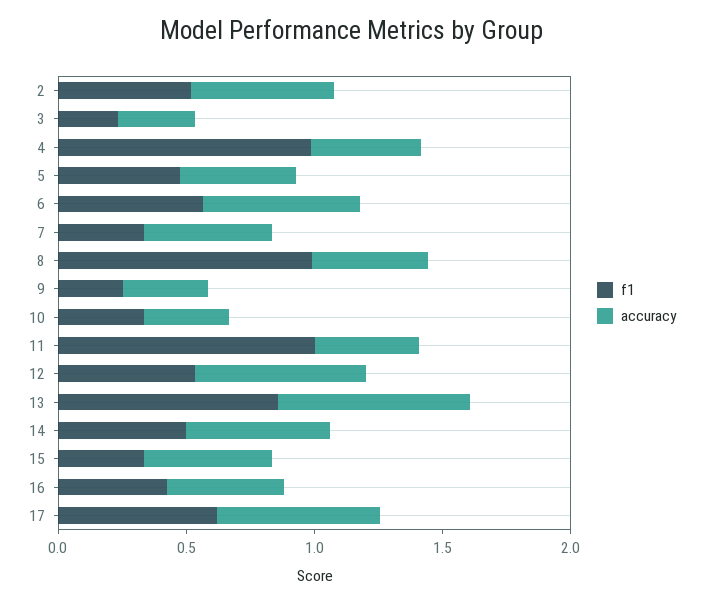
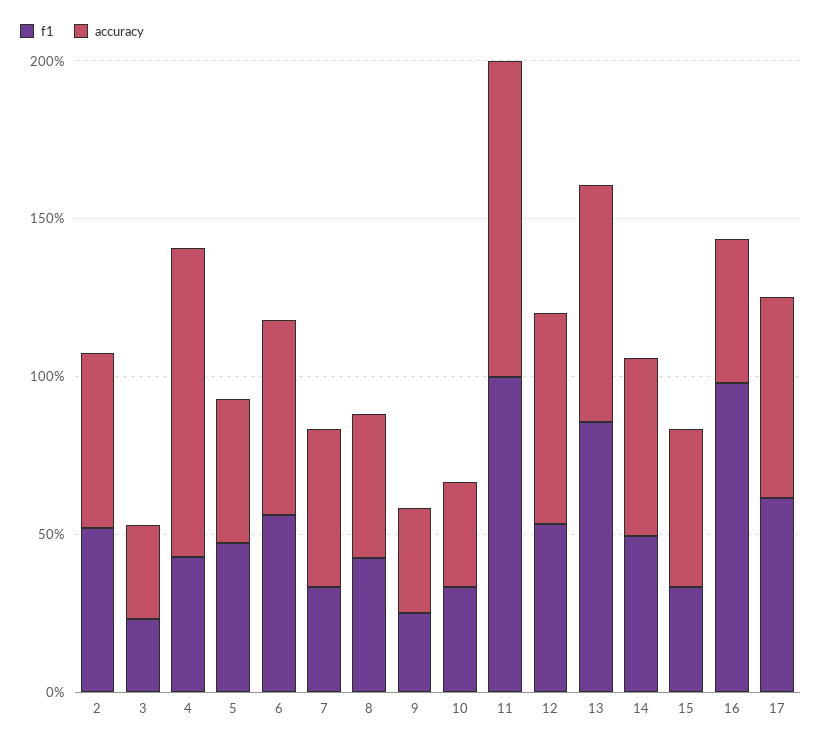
  {
    "f1": {
      "2": 0.5,
      "3": 0.2,
-     "4": 1,
+     "4": 0.4,
      "5": 0.5,
      "6": 0.6,
      "7": 0.3,
-     "8": 1,
+     "8": 0.4,
      "9": 0.3,
      "10": 0.3,
      "11": 1,
      "12": 0.5,
      "13": 0.9,
      "14": 0.5,
      "15": 0.3,
-     "16": 0.4,
+     "16": 1,
      "17": 0.6
    },
    "accuracy": {
      "2": 0.6,
      "3": 0.3,
-     "4": 0.4,
+     "4": 1,
      "5": 0.5,
      "6": 0.6,
      "7": 0.5,
      "8": 0.5,
      "9": 0.3,
      "10": 0.3,
-     "11": 0.4,
+     "11": 1,
      "12": 0.7,
      "13": 0.8,
      "14": 0.6,
      "15": 0.5,
      "16": 0.5,
      "17": 0.6
    }
  }

